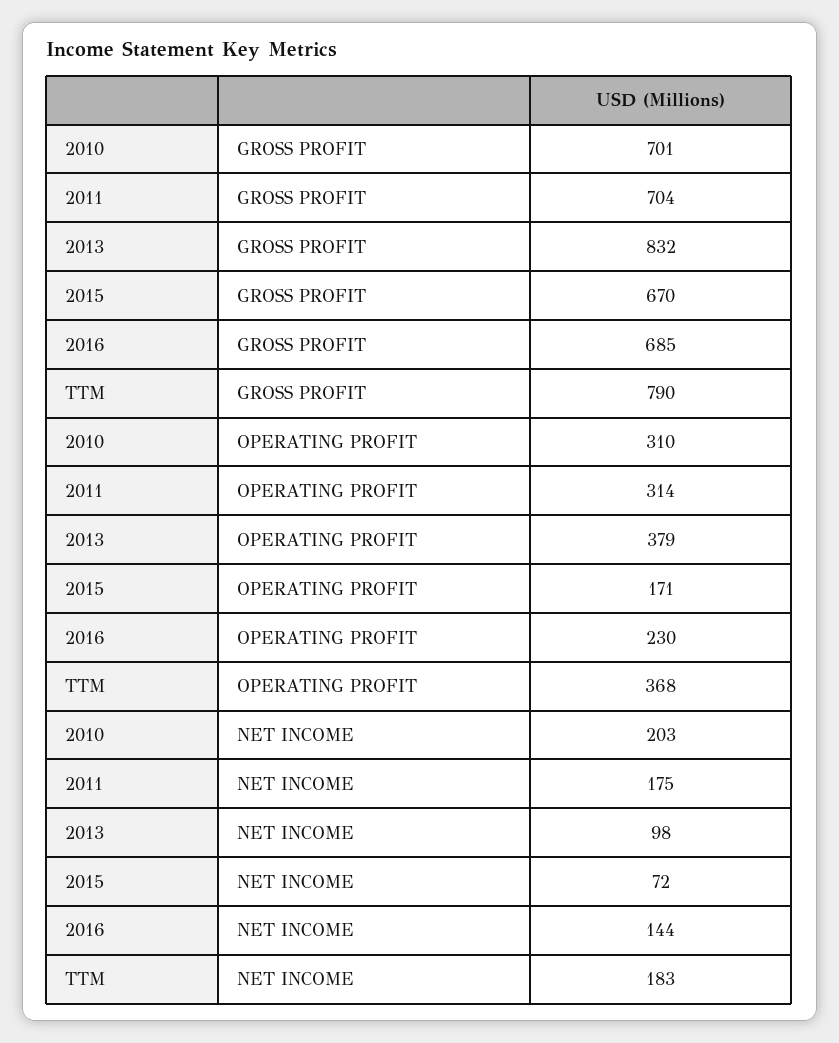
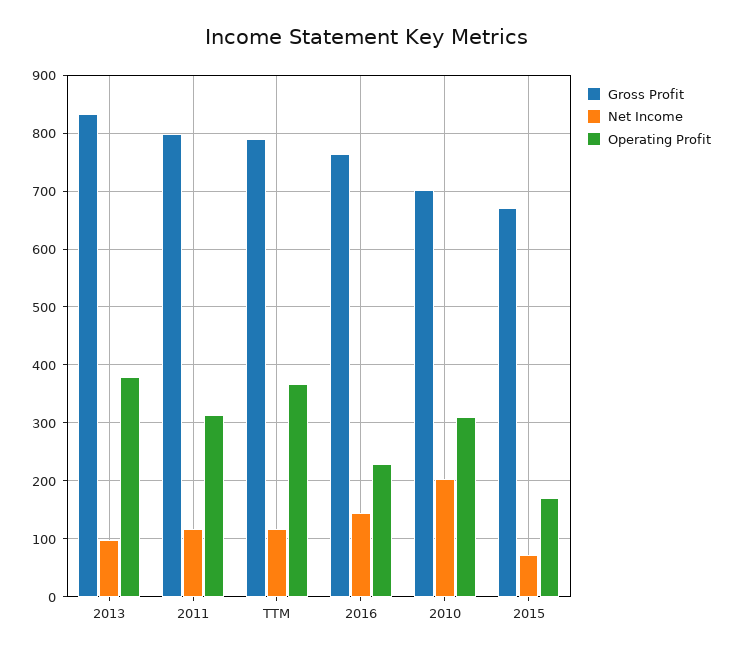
  {
    "GROSS PROFIT": {
      "2010": 701,
-     "2011": 704,
+     "2011": 800,
      "2013": 832,
      "2015": 670,
-     "2016": 685,
+     "2016": 760,
      "TTM": 790
    },
    "OPERATING PROFIT": {
      "2010": 310,
      "2011": 314,
      "2013": 379,
      "2015": 171,
      "2016": 230,
      "TTM": 368
    },
    "NET INCOME": {
      "2010": 203,
-     "2011": 175,
+     "2011": 120,
      "2013": 98,
      "2015": 72,
      "2016": 144,
-     "TTM": 183
+     "TTM": 120
    }
  }

